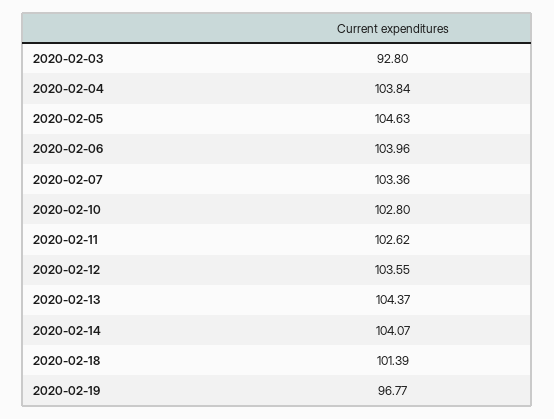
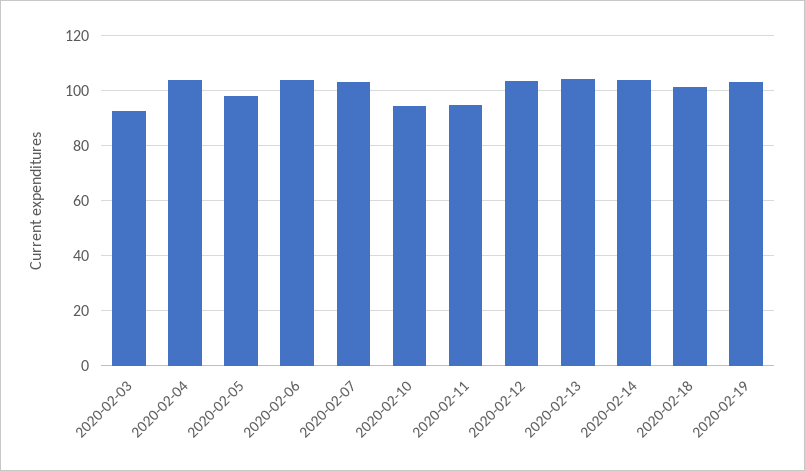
  {
    "2020-02-03": 92.8,
    "2020-02-04": 103.84,
-   "2020-02-05": 104.63,
+   "2020-02-05": 97.5,
    "2020-02-06": 103.96,
    "2020-02-07": 103.36,
-   "2020-02-10": 102.8,
+   "2020-02-10": 95,
-   "2020-02-11": 102.62,
+   "2020-02-11": 95,
    "2020-02-12": 103.55,
    "2020-02-13": 104.37,
    "2020-02-14": 104.07,
    "2020-02-18": 101.39,
-   "2020-02-19": 96.77
+   "2020-02-19": 102.5
  }

